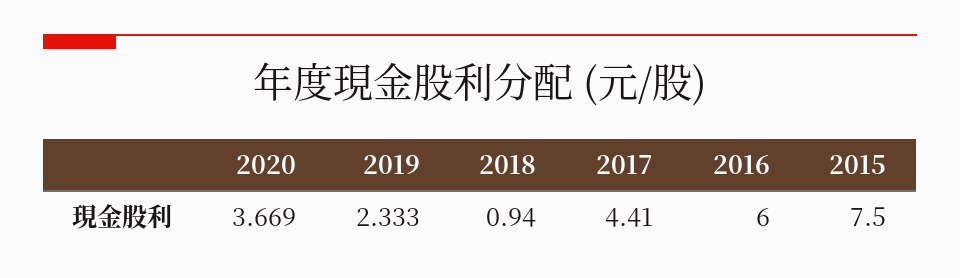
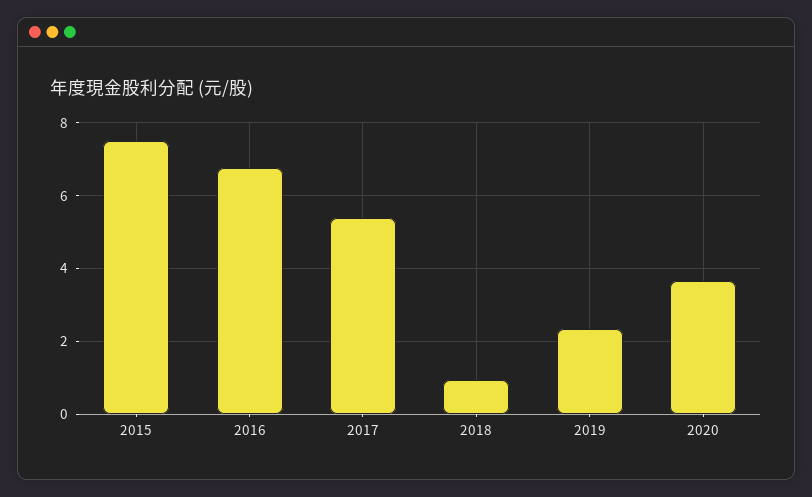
  {
    "2020": 3.669,
    "2019": 2.333,
    "2018": 0.94,
-   "2017": 4.41,
+   "2017": 5.4,
-   "2016": 6,
+   "2016": 6.8,
    "2015": 7.5
  }

